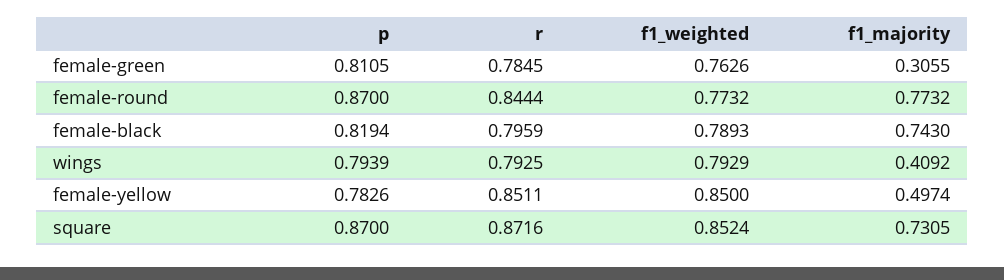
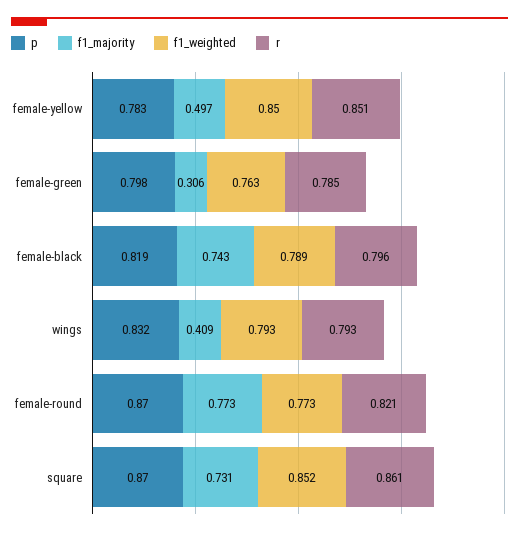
  {
    "p": {
-     "female-green": 0.8105,
+     "female-green": 0.798,
      "female-round": 0.87,
      "female-black": 0.8194,
-     "wings": 0.7939,
+     "wings": 0.832,
      "female-yellow": 0.7826,
      "square": 0.87
    },
    "r": {
      "female-green": 0.7845,
-     "female-round": 0.8444,
+     "female-round": 0.821,
      "female-black": 0.7959,
      "wings": 0.7925,
      "female-yellow": 0.8511,
-     "square": 0.8716
+     "square": 0.861
    },
    "f1_weighted": {
      "female-green": 0.7626,
      "female-round": 0.7732,
      "female-black": 0.7893,
      "wings": 0.7929,
      "female-yellow": 0.85,
      "square": 0.8524
    },
    "f1_majority": {
      "female-green": 0.3055,
      "female-round": 0.7732,
      "female-black": 0.743,
      "wings": 0.4092,
      "female-yellow": 0.4974,
      "square": 0.7305
    }
  }

